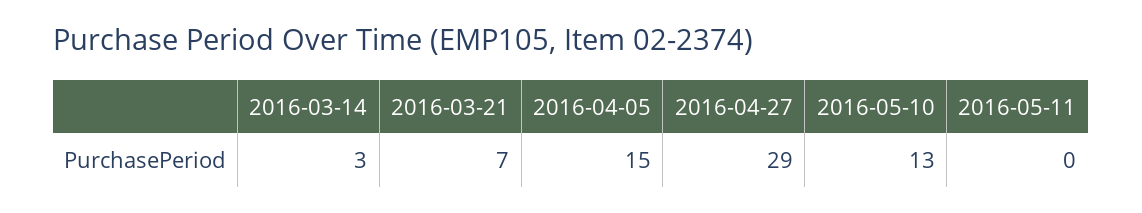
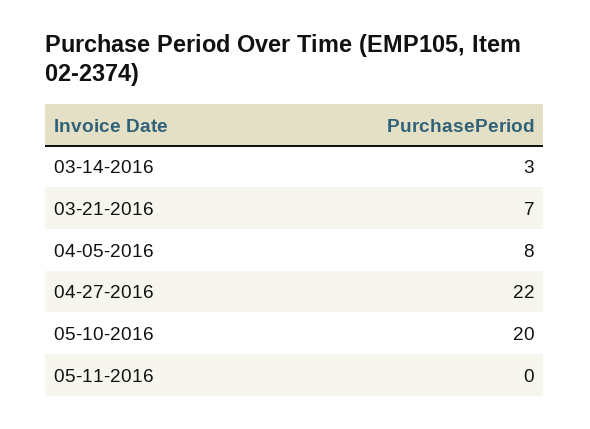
  {
    "2016-03-14": 3,
    "2016-03-21": 7,
-   "2016-04-05": 15,
+   "2016-04-05": 8,
-   "2016-04-27": 29,
+   "2016-04-27": 22,
-   "2016-05-10": 13,
+   "2016-05-10": 20,
    "2016-05-11": 0
  }

